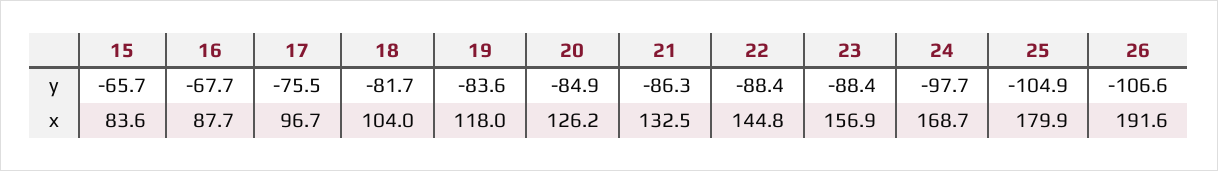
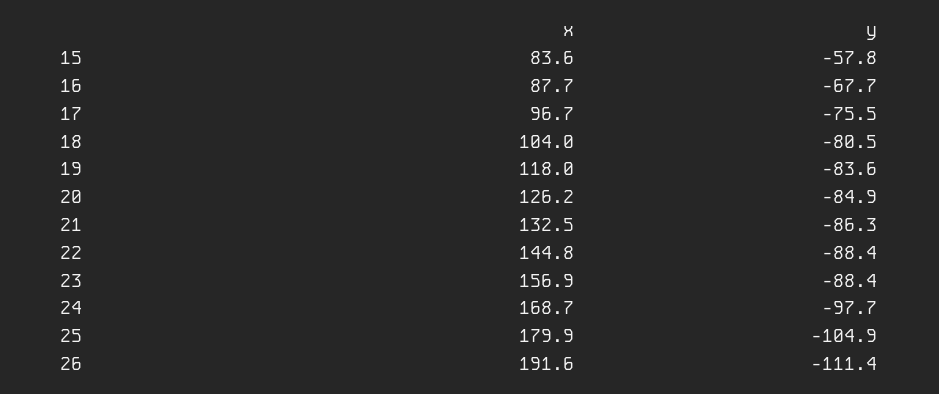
  {
    "15": {
-     "y": -65.7,
+     "y": -57.8,
      "x": 83.6
    },
    "16": {
      "y": -67.7,
      "x": 87.7
    },
    "17": {
      "y": -75.5,
      "x": 96.7
    },
    "18": {
-     "y": -81.7,
+     "y": -80.5,
      "x": 104
    },
    "19": {
      "y": -83.6,
      "x": 118
    },
    "20": {
      "y": -84.9,
      "x": 126.2
    },
    "21": {
      "y": -86.3,
      "x": 132.5
    },
    "22": {
      "y": -88.4,
      "x": 144.8
    },
    "23": {
      "y": -88.4,
      "x": 156.9
    },
    "24": {
      "y": -97.7,
      "x": 168.7
    },
    "25": {
      "y": -104.9,
      "x": 179.9
    },
    "26": {
-     "y": -106.6,
+     "y": -111.4,
      "x": 191.6
    }
  }

